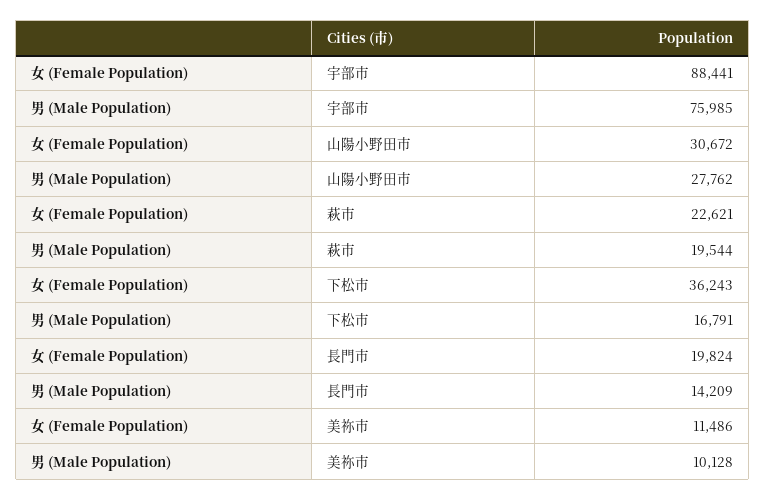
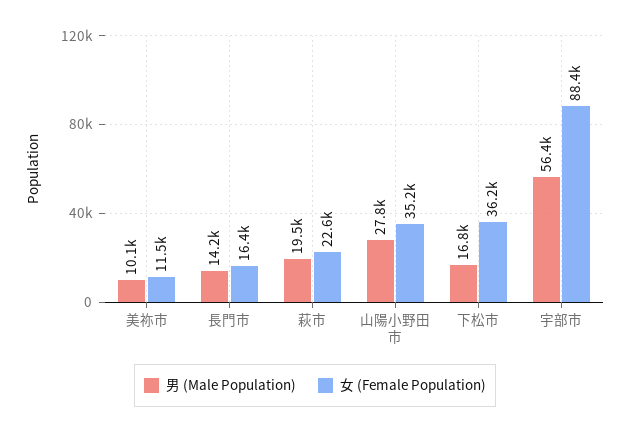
  {
    "女 (Female Population)": {
      "宇部市": 88441,
-     "山陽小野田市": 30672,
+     "山陽小野田市": 35200,
      "萩市": 22621,
      "下松市": 36243,
-     "長門市": 19824,
+     "長門市": 16400,
      "美祢市": 11486
    },
    "男 (Male Population)": {
-     "宇部市": 75985,
+     "宇部市": 56400,
      "山陽小野田市": 27762,
      "萩市": 19544,
      "下松市": 16791,
      "長門市": 14209,
      "美祢市": 10128
    }
  }

